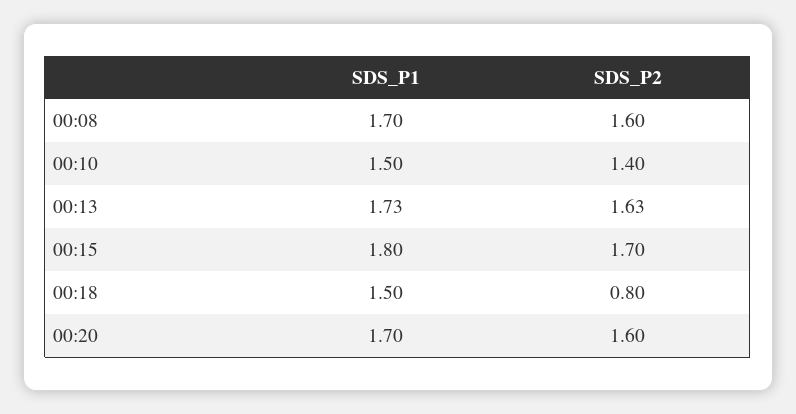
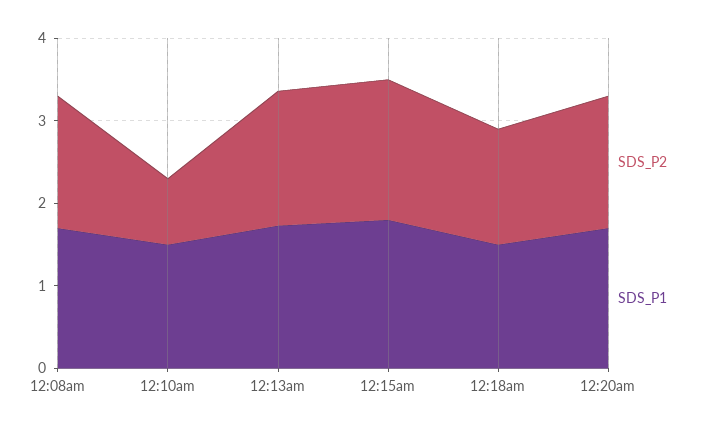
  {
    "SDS_P1": {
      "00:08": 1.7,
      "00:10": 1.5,
      "00:13": 1.73,
      "00:15": 1.8,
      "00:18": 1.5,
      "00:20": 1.7
    },
    "SDS_P2": {
      "00:08": 1.6,
-     "00:10": 1.4,
+     "00:10": 0.8,
      "00:13": 1.63,
      "00:15": 1.7,
-     "00:18": 0.8,
+     "00:18": 1.4,
      "00:20": 1.6
    }
  }

